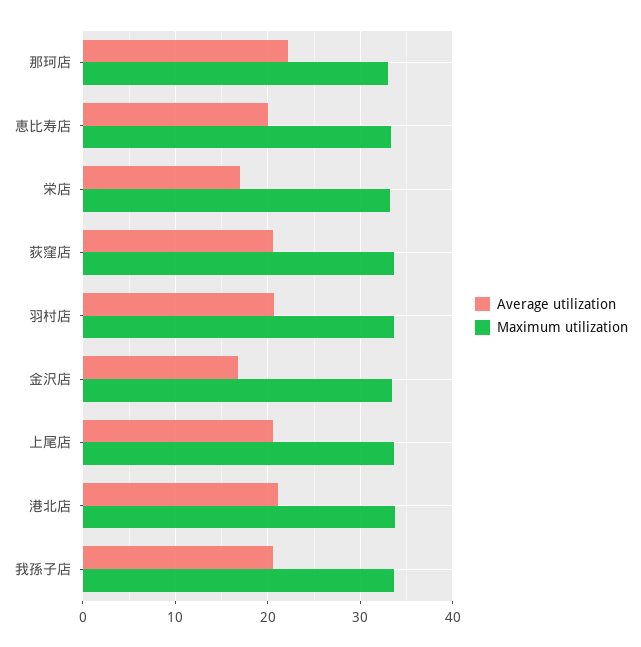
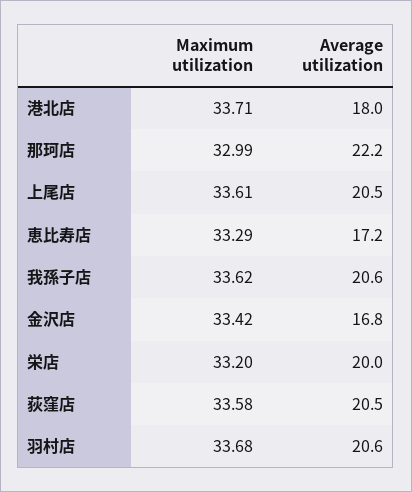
  {
    "Average utilization": {
      "那珂店": 22.2,
-     "恵比寿店": 20,
+     "恵比寿店": 17.2,
-     "栄店": 17,
+     "栄店": 20,
      "荻窪店": 20.5,
      "羽村店": 20.6,
      "金沢店": 16.8,
      "上尾店": 20.5,
-     "港北店": 21,
+     "港北店": 18,
      "我孫子店": 20.6
    },
    "Maximum utilization": {
      "那珂店": 32.99,
      "恵比寿店": 33.29,
      "栄店": 33.2,
      "荻窪店": 33.58,
      "羽村店": 33.68,
      "金沢店": 33.42,
      "上尾店": 33.61,
      "港北店": 33.71,
      "我孫子店": 33.62
    }
  }

